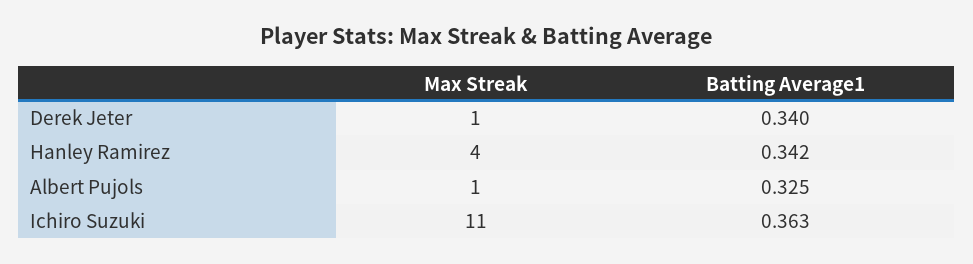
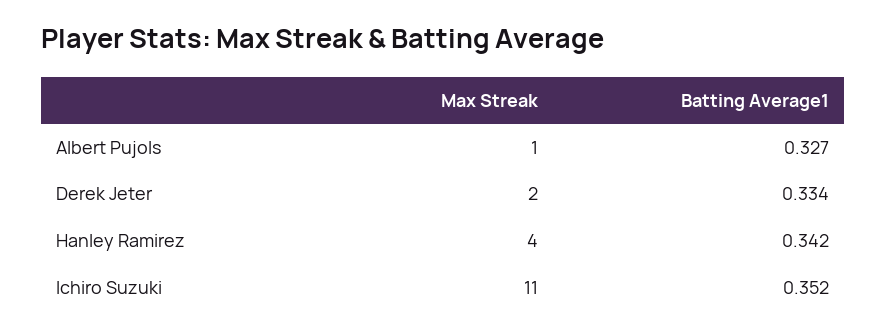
  {
    "Max Streak": {
-     "Derek Jeter": 1,
+     "Derek Jeter": 2,
      "Hanley Ramirez": 4,
      "Albert Pujols": 1,
      "Ichiro Suzuki": 11
    },
    "Batting Average1": {
-     "Derek Jeter": 0.34,
+     "Derek Jeter": 0.334,
      "Hanley Ramirez": 0.342,
-     "Albert Pujols": 0.325,
+     "Albert Pujols": 0.327,
-     "Ichiro Suzuki": 0.363
+     "Ichiro Suzuki": 0.352
    }
  }

